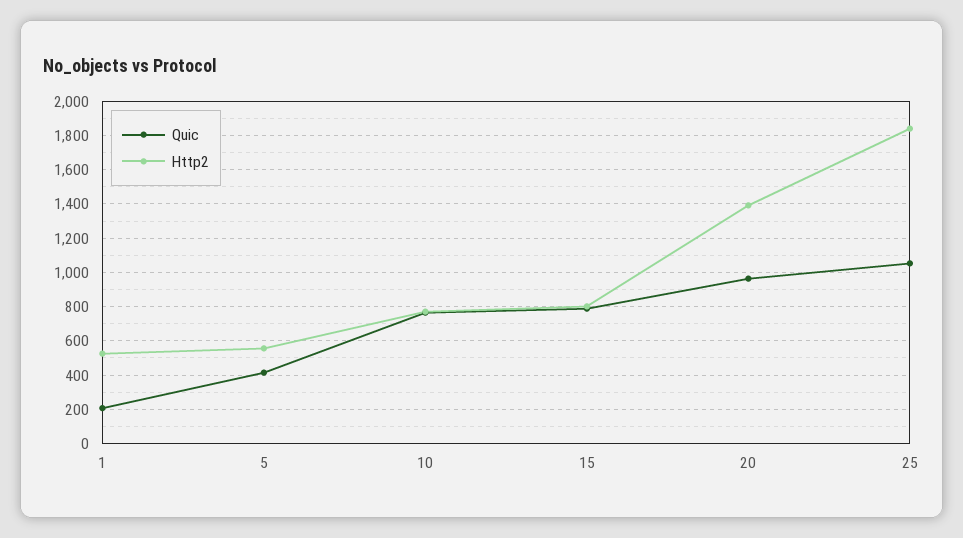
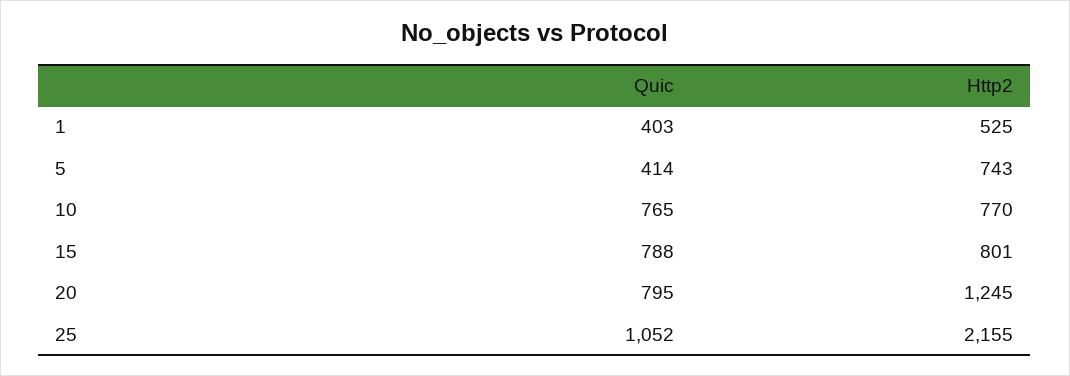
  {
    "Quic": {
-     "1": 200,
+     "1": 403,
      "5": 414,
      "10": 765,
      "15": 788,
-     "20": 950,
+     "20": 795,
      "25": 1052
    },
    "Http2": {
      "1": 525,
-     "5": 550,
+     "5": 743,
      "10": 770,
      "15": 801,
-     "20": 1400,
+     "20": 1245,
-     "25": 1850
+     "25": 2155
    }
  }

